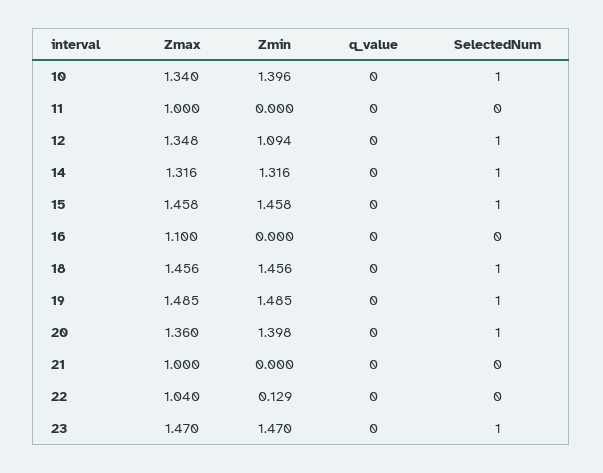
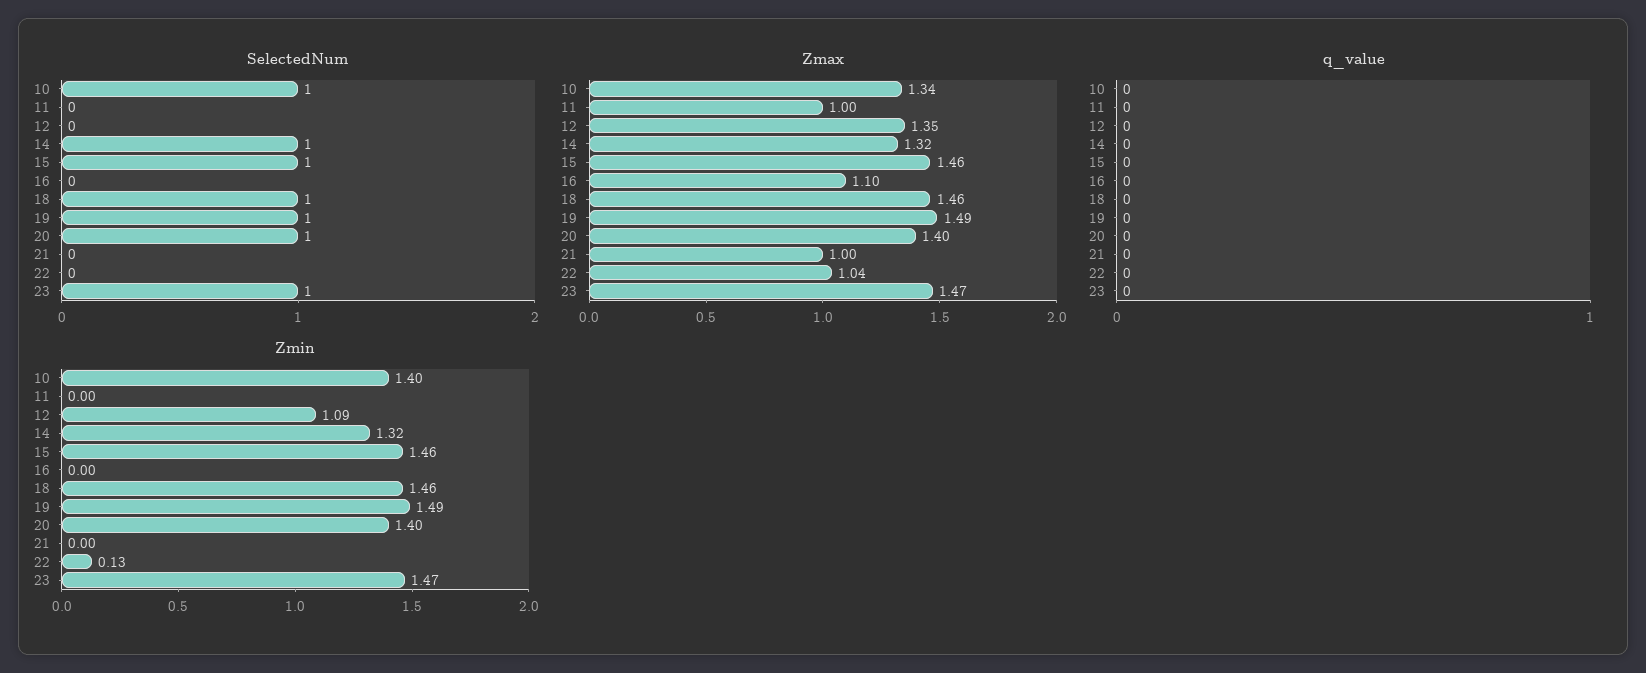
  {
    "Zmax": {
      "10": 1.34,
      "11": 1,
      "12": 1.348,
      "14": 1.316,
      "15": 1.458,
      "16": 1.1,
      "18": 1.456,
      "19": 1.485,
-     "20": 1.36,
+     "20": 1.4,
      "21": 1,
      "22": 1.04,
      "23": 1.47
    },
    "Zmin": {
      "10": 1.396,
      "11": 0,
      "12": 1.094,
      "14": 1.316,
      "15": 1.458,
      "16": 0,
      "18": 1.456,
      "19": 1.485,
      "20": 1.398,
      "21": 0,
      "22": 0.129,
      "23": 1.47
    },
    "q_value": {
      "10": 0,
      "11": 0,
      "12": 0,
      "14": 0,
      "15": 0,
      "16": 0,
      "18": 0,
      "19": 0,
      "20": 0,
      "21": 0,
      "22": 0,
      "23": 0
    },
    "SelectedNum": {
      "10": 1,
      "11": 0,
-     "12": 1,
+     "12": 0,
      "14": 1,
      "15": 1,
      "16": 0,
      "18": 1,
      "19": 1,
      "20": 1,
      "21": 0,
      "22": 0,
      "23": 1
    }
  }

